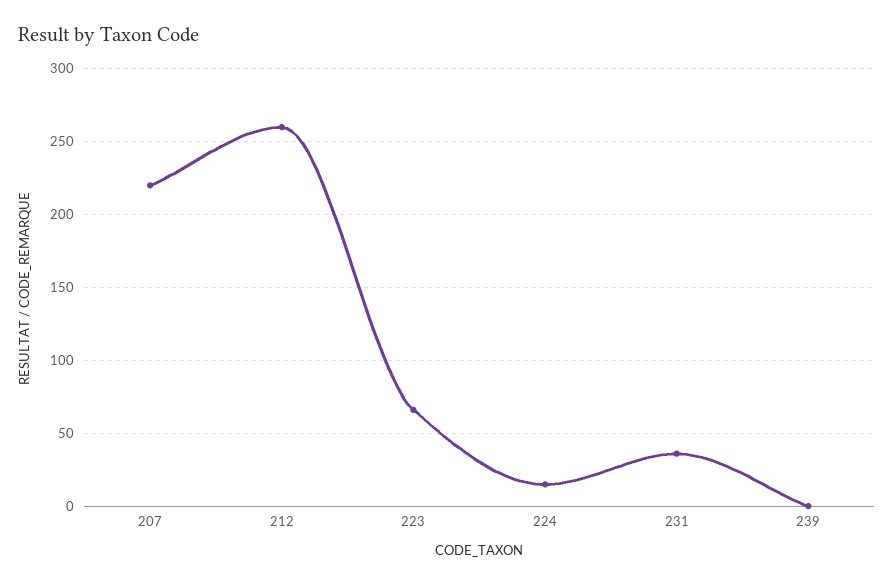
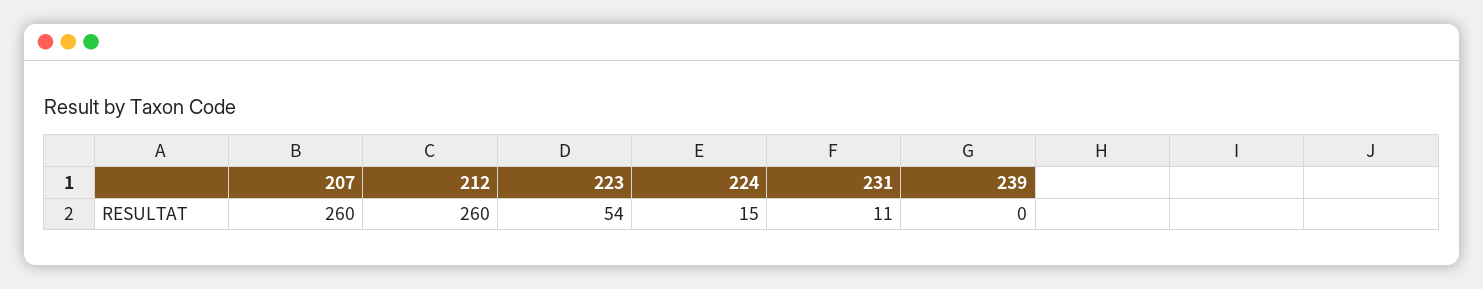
  {
-   "207": 220,
+   "207": 260,
    "212": 260,
-   "223": 65,
+   "223": 54,
    "224": 15,
-   "231": 35,
+   "231": 11,
    "239": 0
  }

